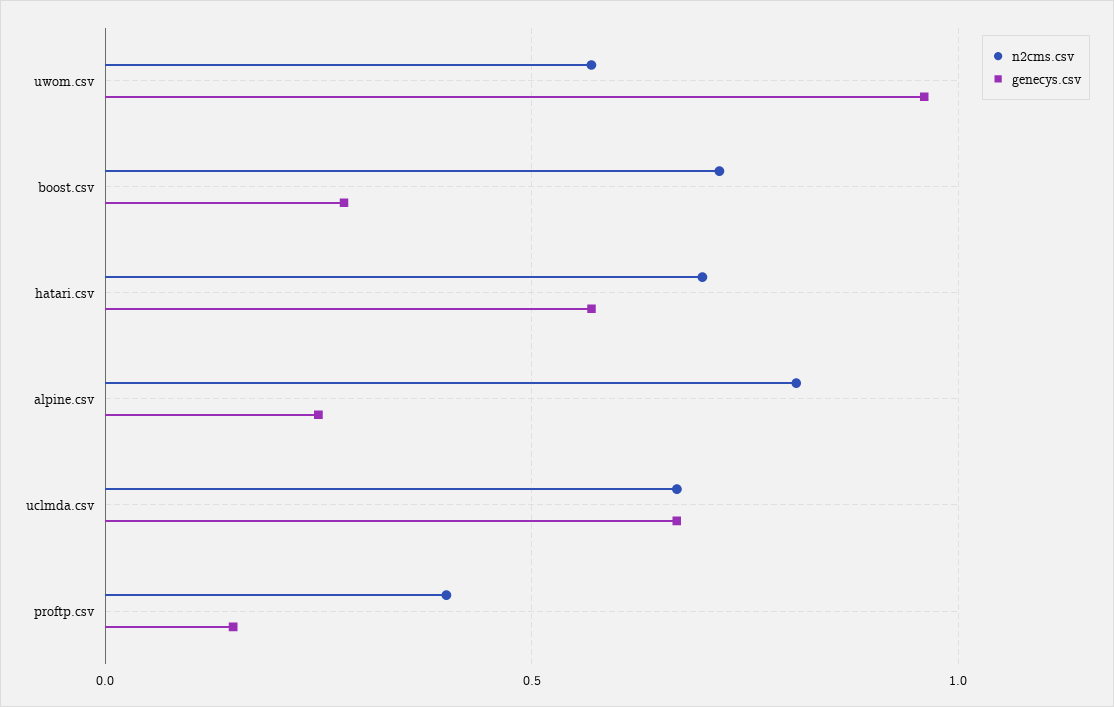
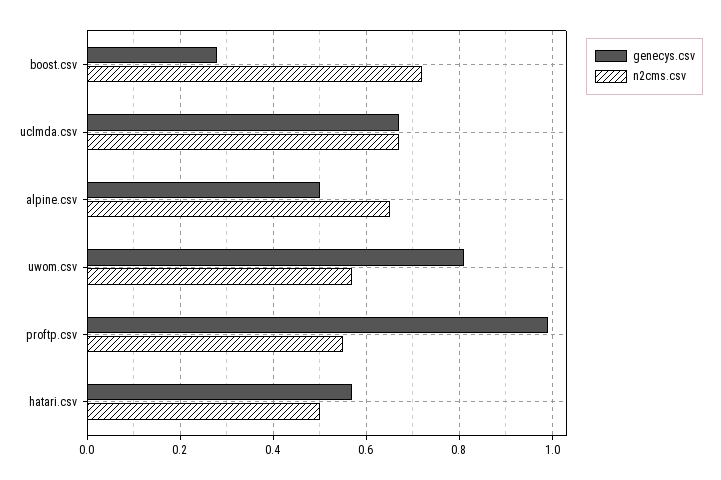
  {
    "n2cms.csv": {
      "uwom.csv": 0.55,
      "boost.csv": 0.7,
-     "hatari.csv": 0.7,
+     "hatari.csv": 0.5,
-     "alpine.csv": 0.8,
+     "alpine.csv": 0.65,
      "uclmda.csv": 0.65,
-     "proftp.csv": 0.4
+     "proftp.csv": 0.55
    },
    "genecys.csv": {
-     "uwom.csv": 0.95,
+     "uwom.csv": 0.8,
      "boost.csv": 0.3,
      "hatari.csv": 0.55,
-     "alpine.csv": 0.25,
+     "alpine.csv": 0.5,
      "uclmda.csv": 0.65,
-     "proftp.csv": 0.15
+     "proftp.csv": 1
    }
  }

